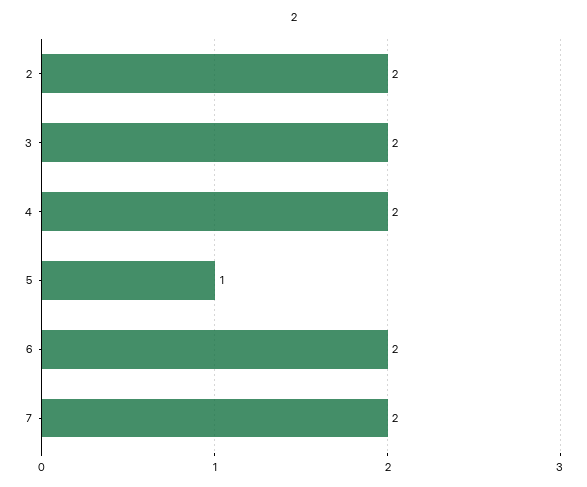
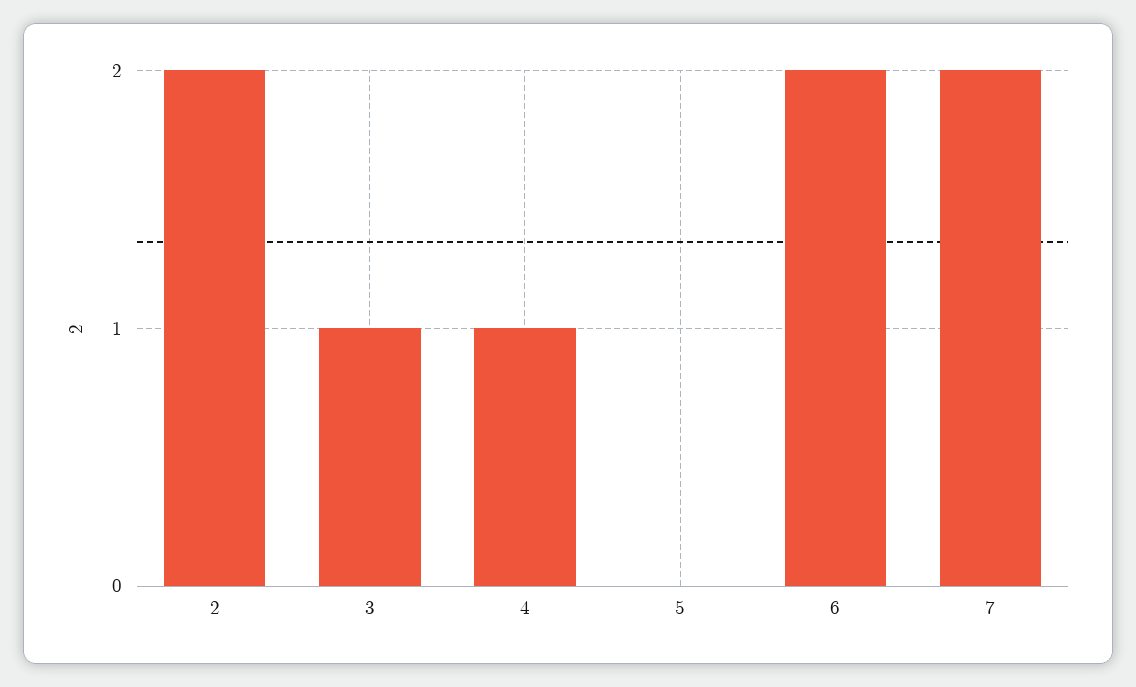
  {
    "2": 2,
-   "3": 2,
+   "3": 1,
-   "4": 2,
+   "4": 1,
-   "5": 1,
+   "5": 0,
    "6": 2,
    "7": 2
  }

